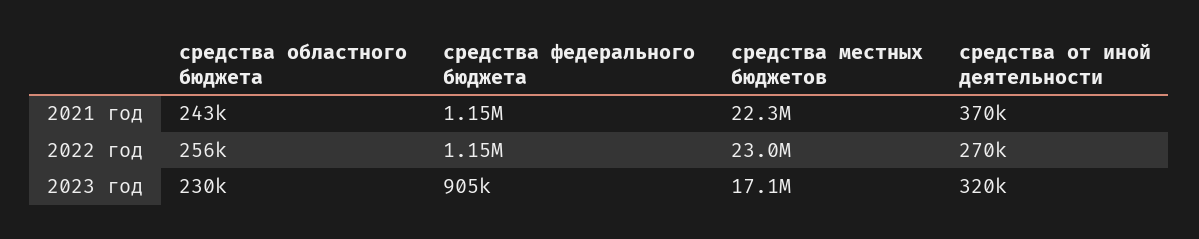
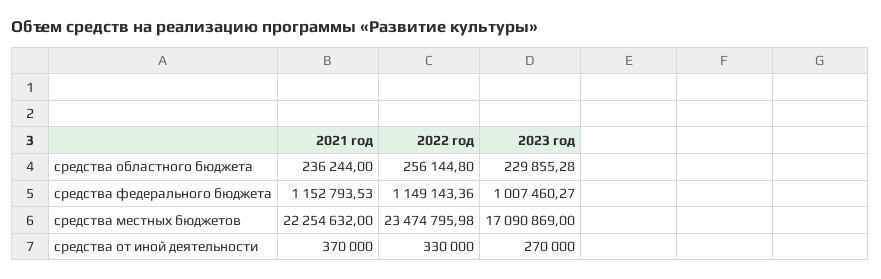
  {
    "средства областного бюджета": {
-     "2021 год": 243000,
+     "2021 год": 236244,
      "2022 год": 256144.8,
      "2023 год": 229855.28
    },
    "средства федерального бюджета": {
      "2021 год": 1152793.53,
      "2022 год": 1149143.36,
-     "2023 год": 905000
+     "2023 год": 1007460.27
    },
    "средства местных бюджетов": {
      "2021 год": 22254632,
-     "2022 год": 23000000,
+     "2022 год": 23474795.98,
      "2023 год": 17090869
    },
    "средства от иной деятельности": {
      "2021 год": 370000,
-     "2022 год": 270000,
+     "2022 год": 330000,
-     "2023 год": 320000
+     "2023 год": 270000
    }
  }

